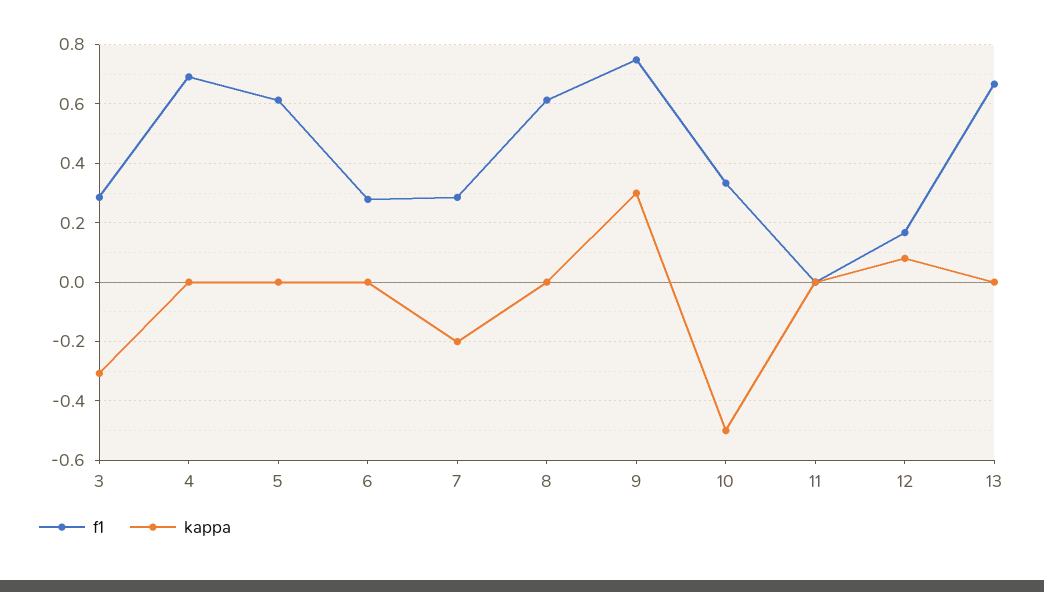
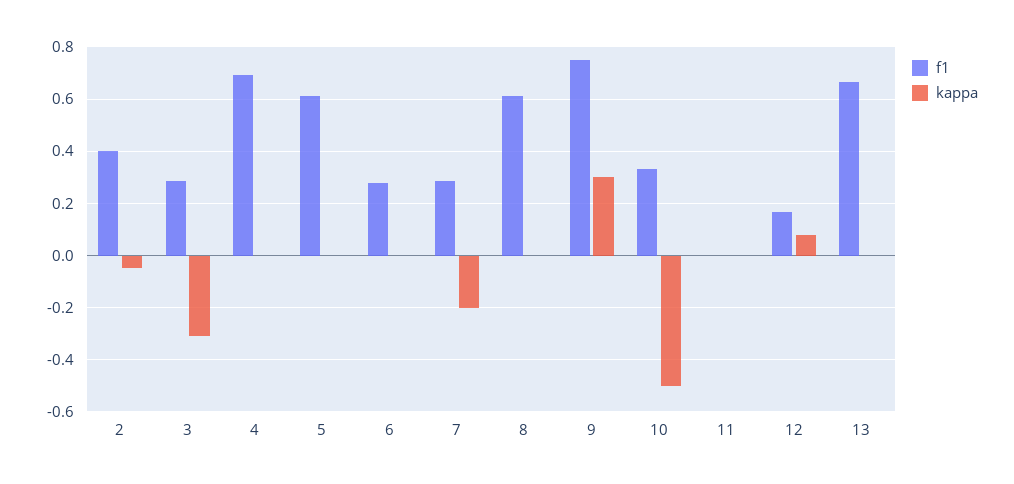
  {
    "f1": {
      "3": 0.275,
      "4": 0.7,
      "5": 0.6,
      "6": 0.275,
      "7": 0.275,
      "8": 0.6,
      "9": 0.75,
      "10": 0.325,
      "11": 0,
      "12": 0.175,
-     "13": 0.675
+     "13": 0.675,
+     "2": 0.4
    },
    "kappa": {
      "3": -0.3,
      "4": 0,
      "5": 0,
      "6": 0,
      "7": -0.2,
      "8": 0,
      "9": 0.3,
      "10": -0.5,
      "11": 0,
      "12": 0.075,
-     "13": 0
+     "13": 0,
+     "2": -0.05
    }
  }

